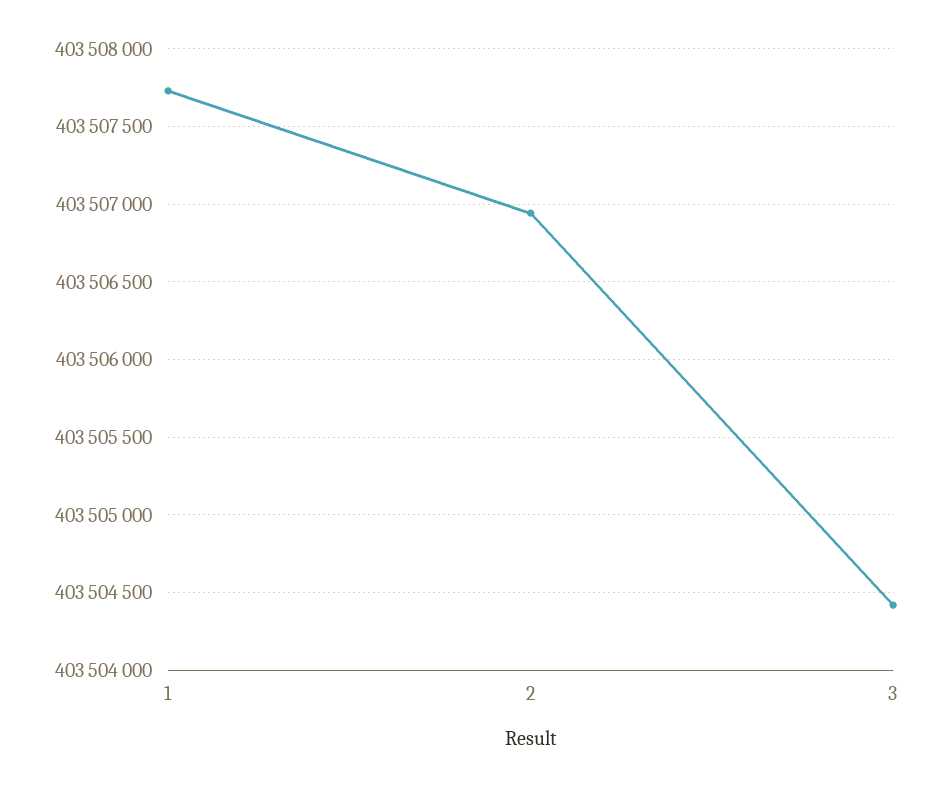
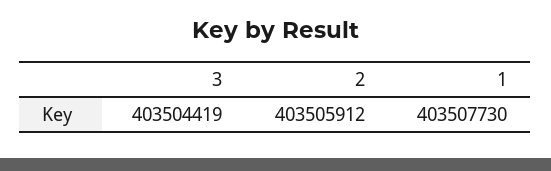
  {
    "1": 403507730,
-   "2": 403506950,
+   "2": 403505912,
    "3": 403504419
  }

